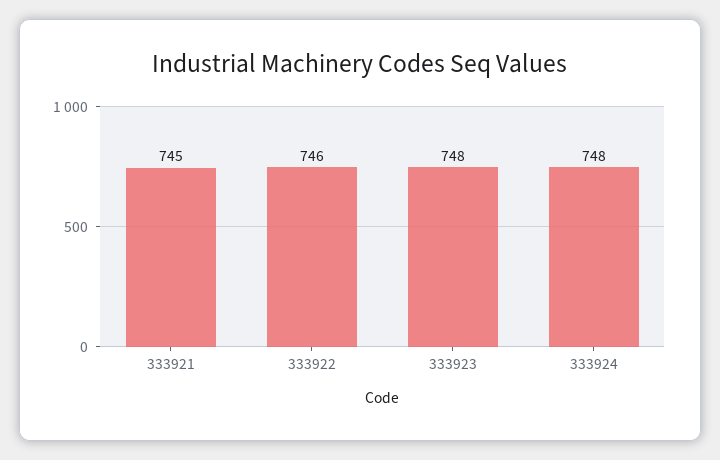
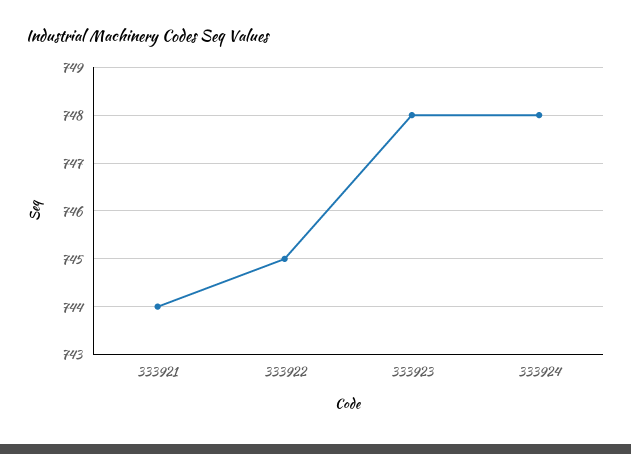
  {
-   "333921": 745,
+   "333921": 744,
-   "333922": 746,
+   "333922": 745,
    "333923": 748,
    "333924": 748
  }

